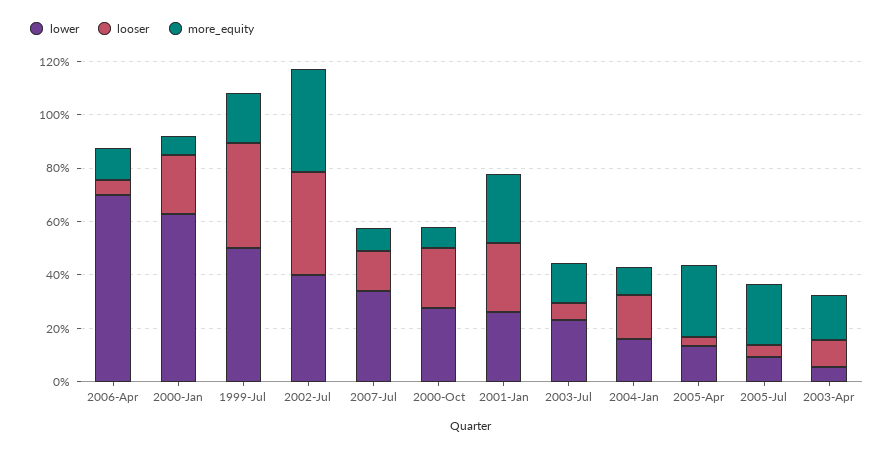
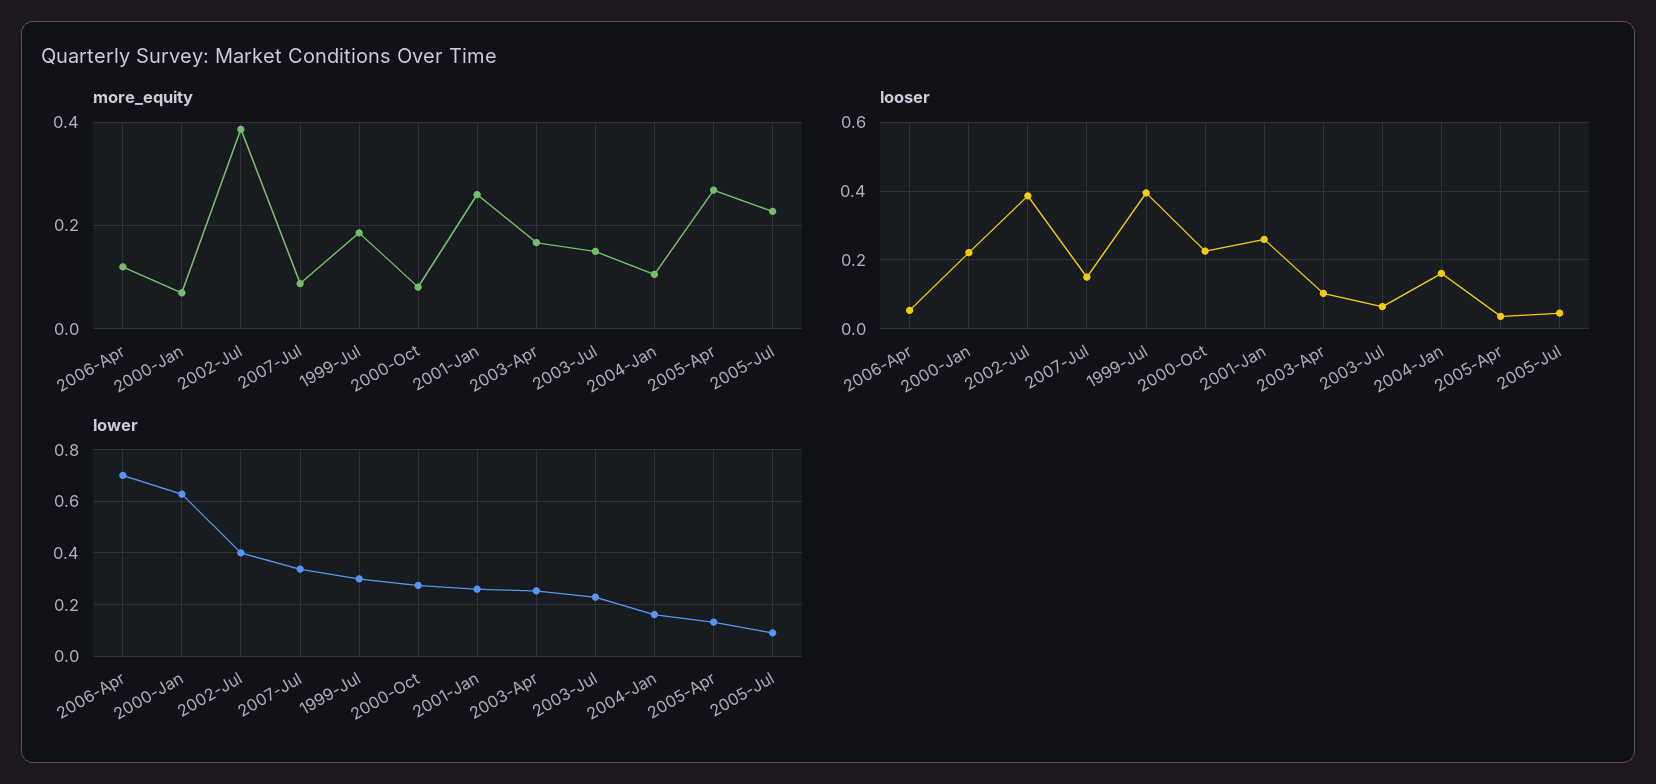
  {
    "lower": {
      "2006-Apr": 0.7,
      "2000-Jan": 0.625,
-     "1999-Jul": 0.5,
+     "1999-Jul": 0.3,
      "2002-Jul": 0.4,
      "2007-Jul": 0.35,
      "2000-Oct": 0.275,
      "2001-Jan": 0.25,
      "2003-Jul": 0.225,
      "2004-Jan": 0.15,
      "2005-Apr": 0.125,
      "2005-Jul": 0.1,
-     "2003-Apr": 0.05
+     "2003-Apr": 0.25
    },
    "looser": {
      "2006-Apr": 0.06,
      "2000-Jan": 0.22,
      "1999-Jul": 0.4,
      "2002-Jul": 0.38,
      "2007-Jul": 0.16,
      "2000-Oct": 0.22,
      "2001-Jan": 0.26,
      "2003-Jul": 0.06,
      "2004-Jan": 0.16,
      "2005-Apr": 0.04,
      "2005-Jul": 0.04,
      "2003-Apr": 0.1
    },
    "more_equity": {
      "2006-Apr": 0.12,
      "2000-Jan": 0.06,
      "1999-Jul": 0.18,
      "2002-Jul": 0.38,
      "2007-Jul": 0.08,
      "2000-Oct": 0.08,
      "2001-Jan": 0.26,
      "2003-Jul": 0.16,
      "2004-Jan": 0.1,
      "2005-Apr": 0.26,
      "2005-Jul": 0.22,
      "2003-Apr": 0.16
    }
  }

